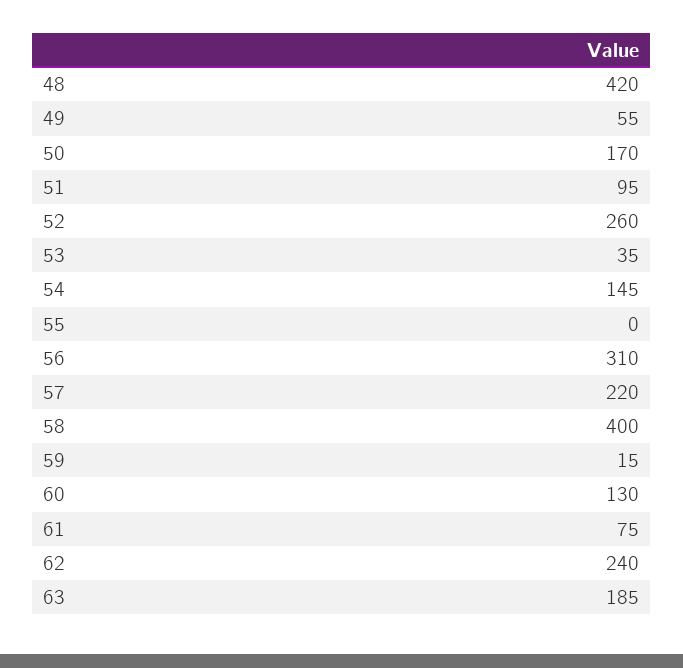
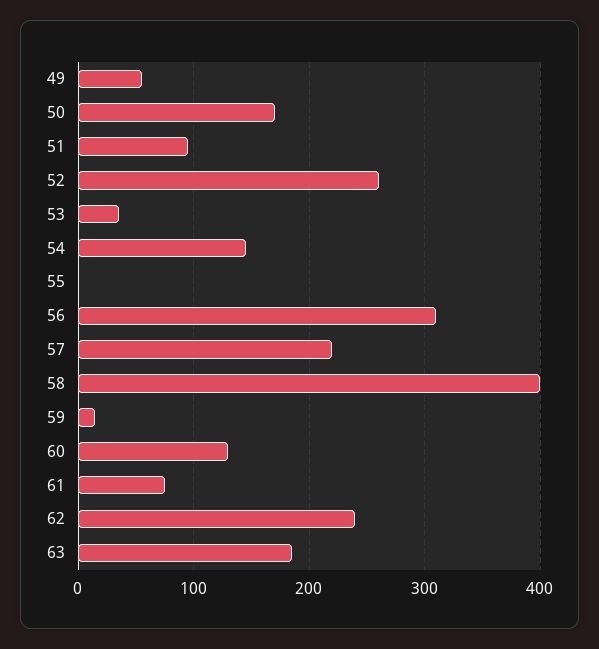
  {
-   "48": 420,
    "49": 55,
    "50": 170,
    "51": 95,
    "52": 260,
    "53": 35,
    "54": 145,
    "55": 0,
    "56": 310,
    "57": 220,
    "58": 400,
    "59": 15,
    "60": 130,
    "61": 75,
    "62": 240,
    "63": 185
  }

